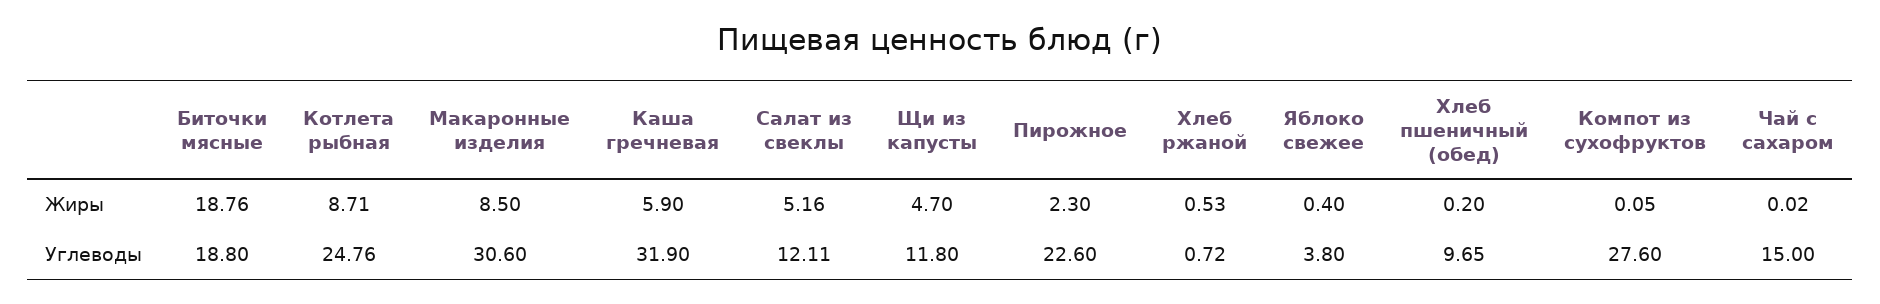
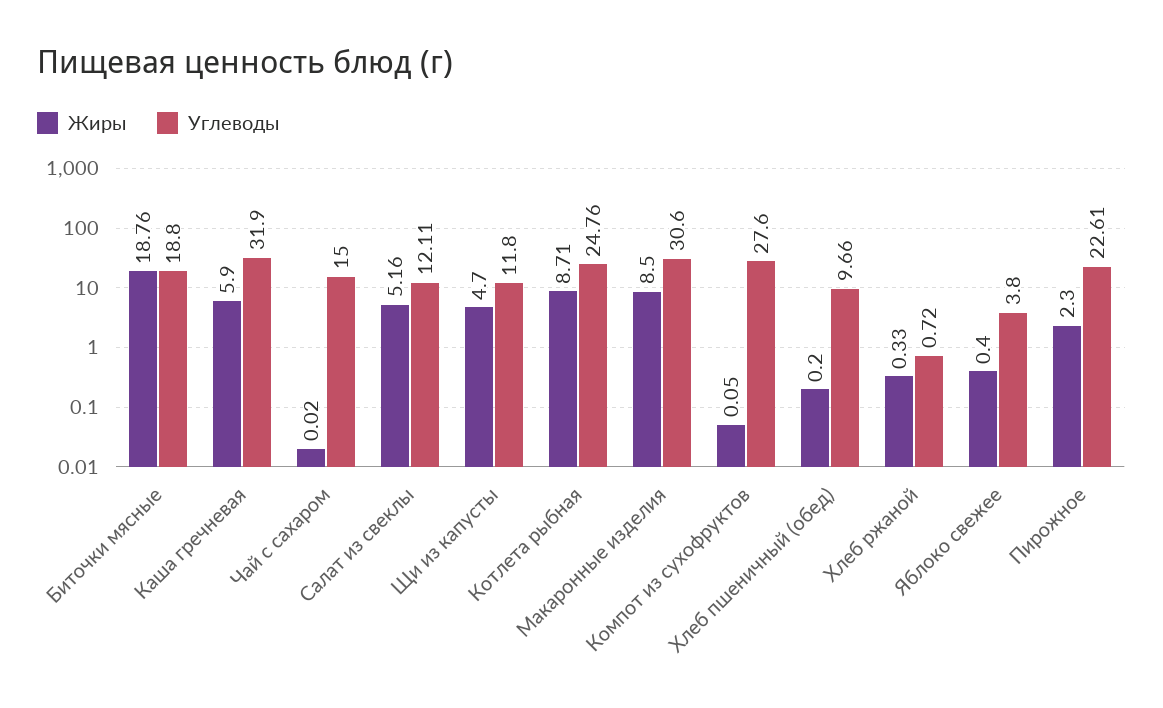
  {
    "Жиры": {
      "Биточки мясные": 18.76,
      "Котлета рыбная": 8.71,
      "Макаронные изделия": 8.5,
      "Каша гречневая": 5.9,
      "Салат из свеклы": 5.16,
      "Щи из капусты": 4.7,
      "Пирожное": 2.3,
-     "Хлеб ржаной": 0.53,
+     "Хлеб ржаной": 0.33,
      "Яблоко свежее": 0.4,
      "Хлеб пшеничный (обед)": 0.2,
      "Компот из сухофруктов": 0.05,
      "Чай с сахаром": 0.02
    },
    "Углеводы": {
      "Биточки мясные": 18.8,
      "Котлета рыбная": 24.76,
      "Макаронные изделия": 30.6,
      "Каша гречневая": 31.9,
      "Салат из свеклы": 12.11,
      "Щи из капусты": 11.8,
-     "Пирожное": 22.6,
+     "Пирожное": 22.61,
      "Хлеб ржаной": 0.72,
      "Яблоко свежее": 3.8,
-     "Хлеб пшеничный (обед)": 9.65,
+     "Хлеб пшеничный (обед)": 9.66,
      "Компот из сухофруктов": 27.6,
      "Чай с сахаром": 15
    }
  }

